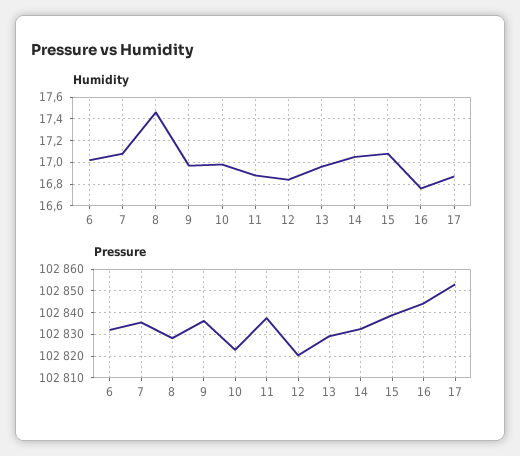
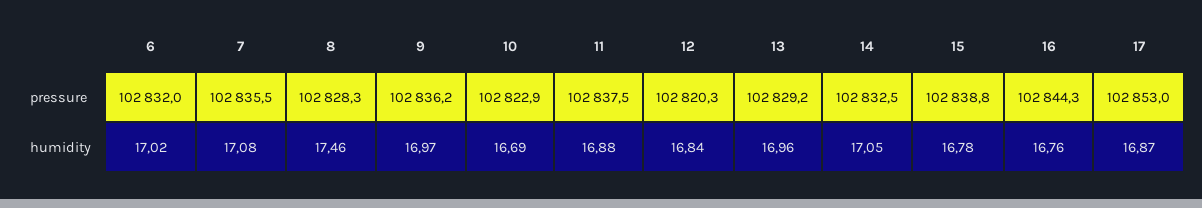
  {
    "Humidity": {
      "6": 17.02,
      "7": 17.08,
      "8": 17.46,
      "9": 16.97,
-     "10": 17,
+     "10": 16.69,
      "11": 16.88,
      "12": 16.84,
      "13": 16.96,
      "14": 17.05,
-     "15": 17.1,
+     "15": 16.78,
      "16": 16.76,
      "17": 16.87
    },
    "Pressure": {
      "6": 102832,
      "7": 102835.5,
      "8": 102828.3,
      "9": 102836.2,
      "10": 102822.9,
      "11": 102837.5,
      "12": 102820.3,
      "13": 102829.2,
      "14": 102832.5,
      "15": 102838.8,
      "16": 102844.3,
      "17": 102853
    }
  }

